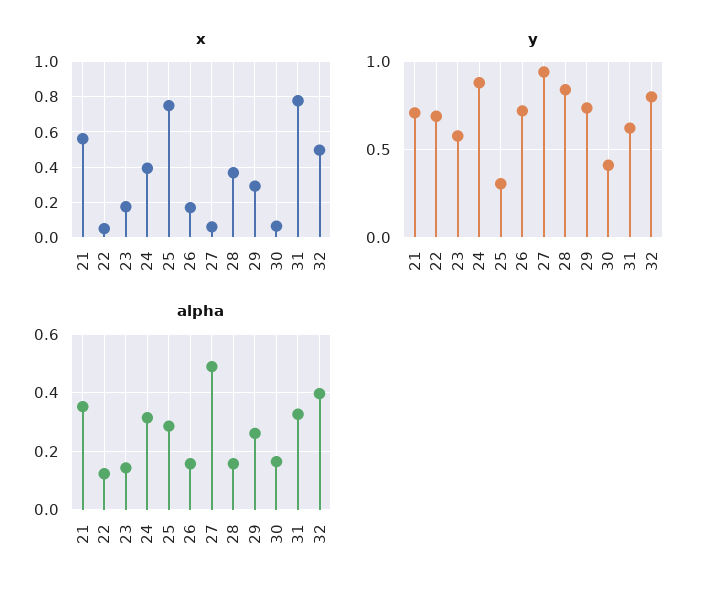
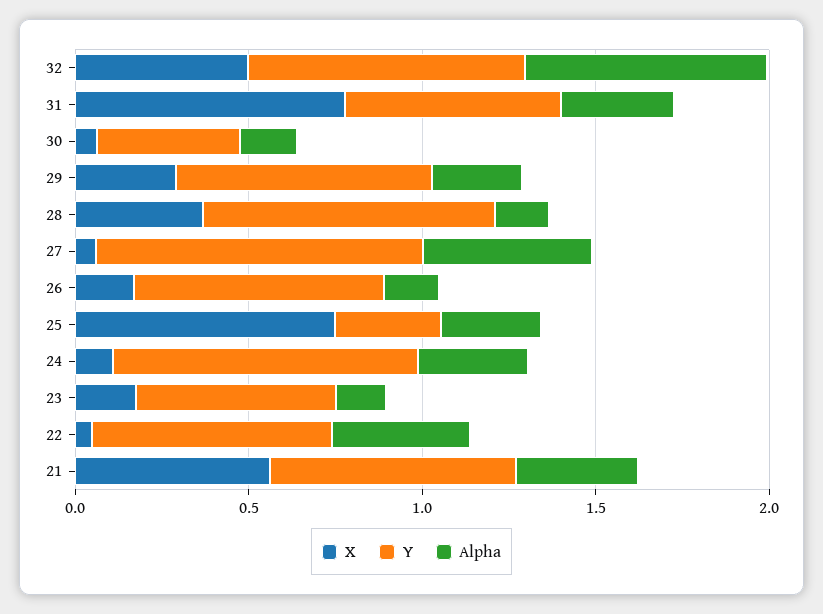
  {
    "x": {
      "21": 0.55,
      "22": 0.05,
      "23": 0.15,
-     "24": 0.4,
+     "24": 0.1,
      "25": 0.75,
      "26": 0.15,
      "27": 0.05,
      "28": 0.35,
      "29": 0.3,
      "30": 0.05,
      "31": 0.8,
      "32": 0.5
    },
    "y": {
      "21": 0.7,
      "22": 0.7,
      "23": 0.6,
      "24": 0.9,
      "25": 0.3,
      "26": 0.7,
      "27": 0.95,
      "28": 0.85,
      "29": 0.75,
      "30": 0.4,
      "31": 0.6,
      "32": 0.8
    },
    "alpha": {
      "21": 0.35,
-     "22": 0.125,
+     "22": 0.4,
      "23": 0.15,
      "24": 0.325,
      "25": 0.275,
      "26": 0.15,
      "27": 0.5,
      "28": 0.15,
      "29": 0.25,
      "30": 0.175,
      "31": 0.325,
-     "32": 0.4
+     "32": 0.7
    }
  }

